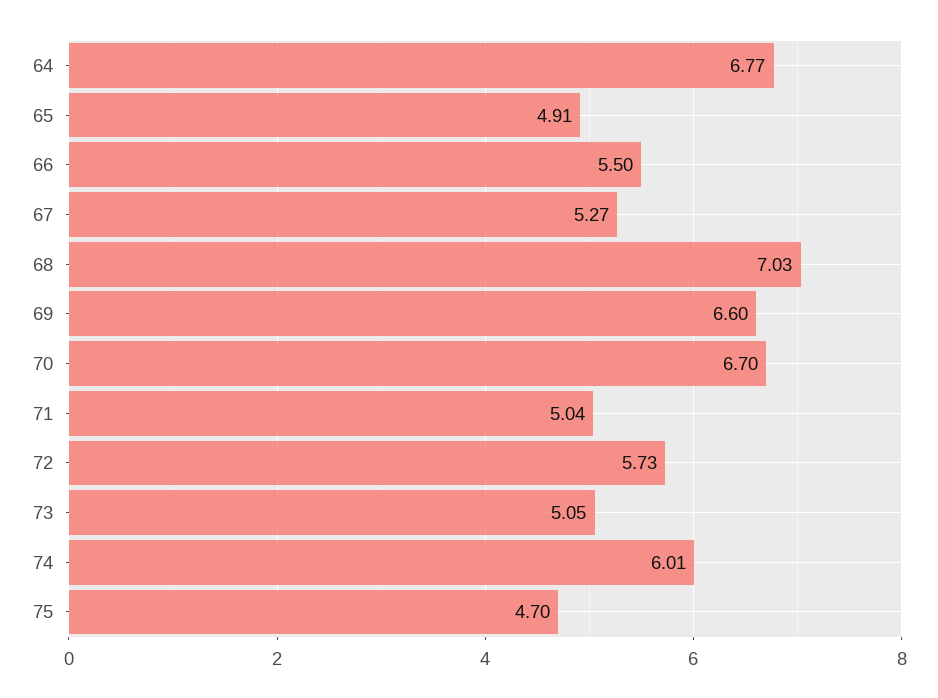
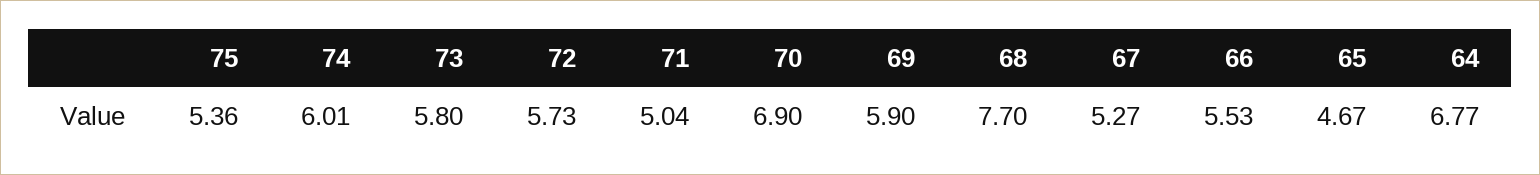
  {
    "64": 6.77,
-   "65": 4.91,
+   "65": 4.67,
-   "66": 5.5,
+   "66": 5.53,
    "67": 5.27,
-   "68": 7.03,
+   "68": 7.7,
-   "69": 6.6,
+   "69": 5.9,
-   "70": 6.7,
+   "70": 6.9,
    "71": 5.04,
    "72": 5.73,
-   "73": 5.05,
+   "73": 5.8,
    "74": 6.01,
-   "75": 4.7
+   "75": 5.36
  }

